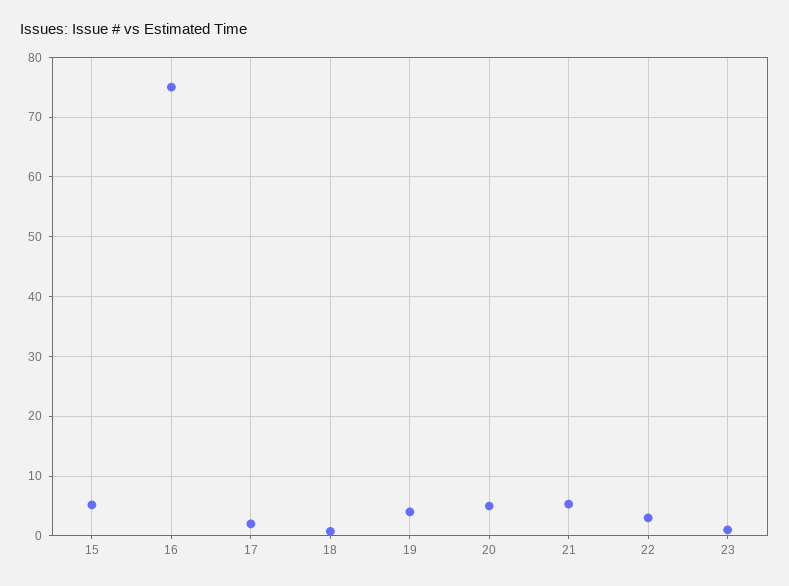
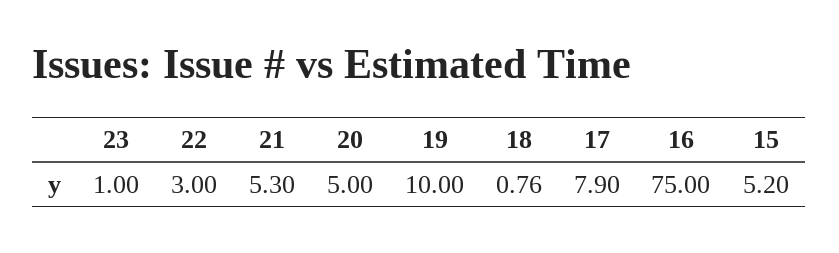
  {
    "15": 5.2,
    "16": 75,
-   "17": 2,
+   "17": 7.9,
    "18": 0.76,
-   "19": 4,
+   "19": 10,
    "20": 5,
    "21": 5.3,
    "22": 3,
    "23": 1
  }

